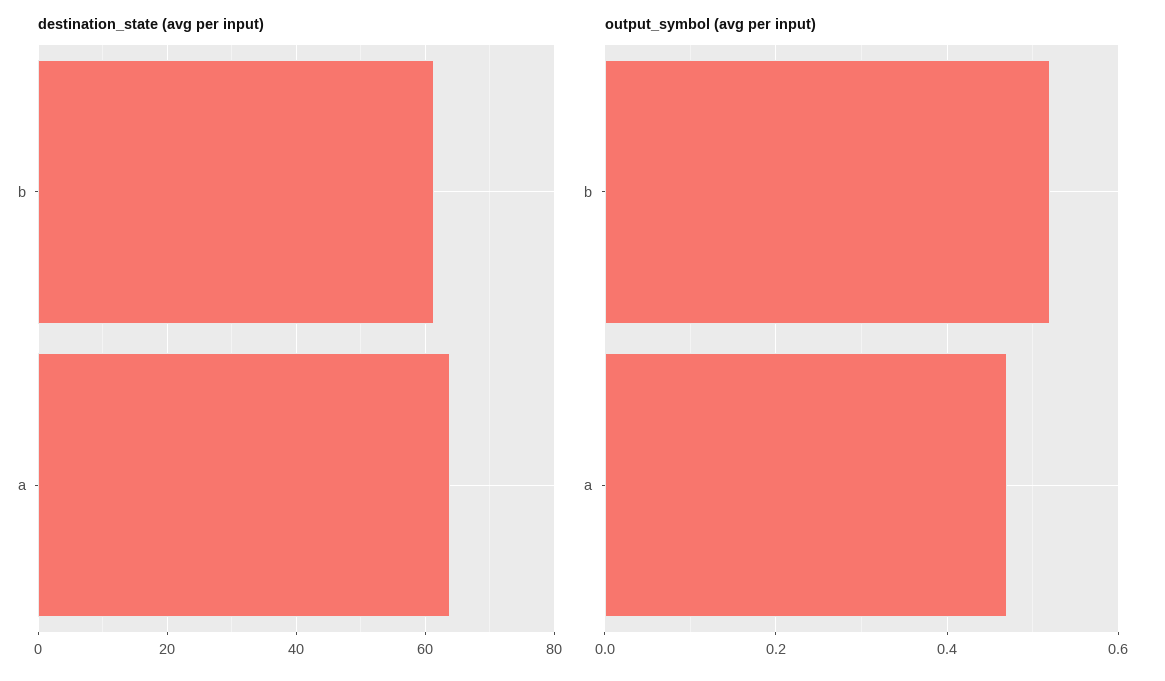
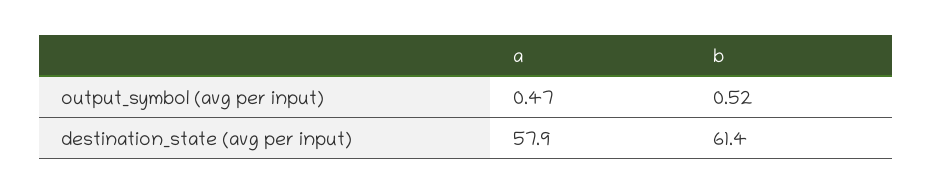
  {
    "destination_state (avg per input)": {
      "b": 61.4,
-     "a": 64
+     "a": 57.9
    },
    "output_symbol (avg per input)": {
      "b": 0.52,
      "a": 0.47
    }
  }

